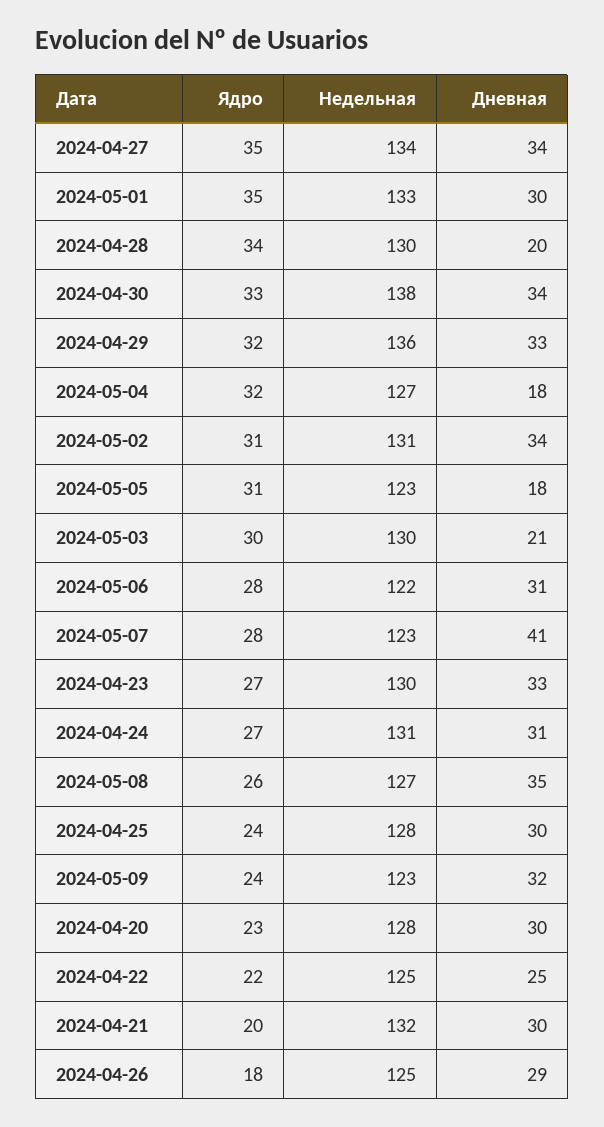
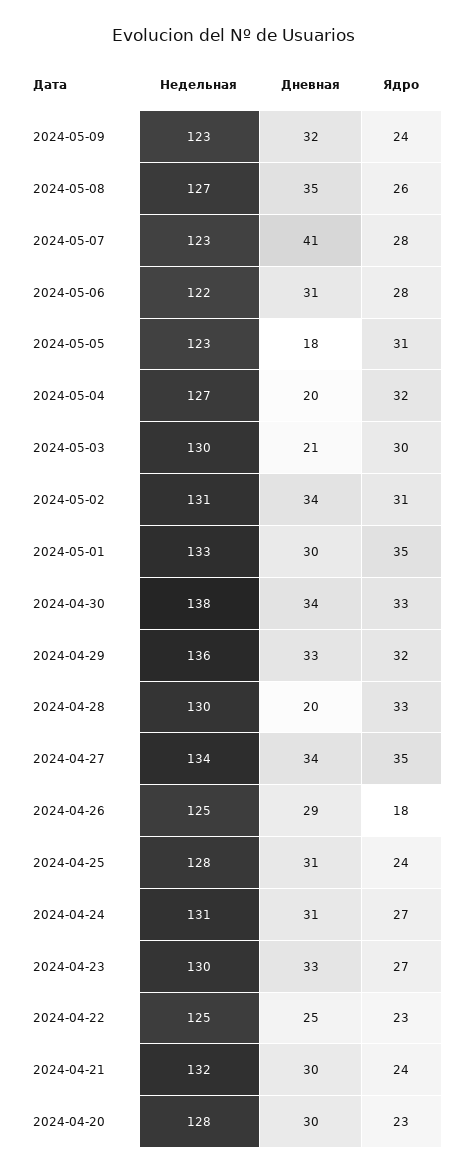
  {
    "Ядро": {
      "2024-04-27": 35,
      "2024-05-01": 35,
-     "2024-04-28": 34,
+     "2024-04-28": 33,
      "2024-04-30": 33,
      "2024-04-29": 32,
      "2024-05-04": 32,
      "2024-05-02": 31,
      "2024-05-05": 31,
      "2024-05-03": 30,
      "2024-05-06": 28,
      "2024-05-07": 28,
      "2024-04-23": 27,
      "2024-04-24": 27,
      "2024-05-08": 26,
      "2024-04-25": 24,
      "2024-05-09": 24,
      "2024-04-20": 23,
-     "2024-04-22": 22,
+     "2024-04-22": 23,
-     "2024-04-21": 20,
+     "2024-04-21": 24,
      "2024-04-26": 18
    },
    "Недельная": {
      "2024-04-27": 134,
      "2024-05-01": 133,
      "2024-04-28": 130,
      "2024-04-30": 138,
      "2024-04-29": 136,
      "2024-05-04": 127,
      "2024-05-02": 131,
      "2024-05-05": 123,
      "2024-05-03": 130,
      "2024-05-06": 122,
      "2024-05-07": 123,
      "2024-04-23": 130,
      "2024-04-24": 131,
      "2024-05-08": 127,
      "2024-04-25": 128,
      "2024-05-09": 123,
      "2024-04-20": 128,
      "2024-04-22": 125,
      "2024-04-21": 132,
      "2024-04-26": 125
    },
    "Дневная": {
      "2024-04-27": 34,
      "2024-05-01": 30,
      "2024-04-28": 20,
      "2024-04-30": 34,
      "2024-04-29": 33,
-     "2024-05-04": 18,
+     "2024-05-04": 20,
      "2024-05-02": 34,
      "2024-05-05": 18,
      "2024-05-03": 21,
      "2024-05-06": 31,
      "2024-05-07": 41,
      "2024-04-23": 33,
      "2024-04-24": 31,
      "2024-05-08": 35,
-     "2024-04-25": 30,
+     "2024-04-25": 31,
      "2024-05-09": 32,
      "2024-04-20": 30,
      "2024-04-22": 25,
      "2024-04-21": 30,
      "2024-04-26": 29
    }
  }

